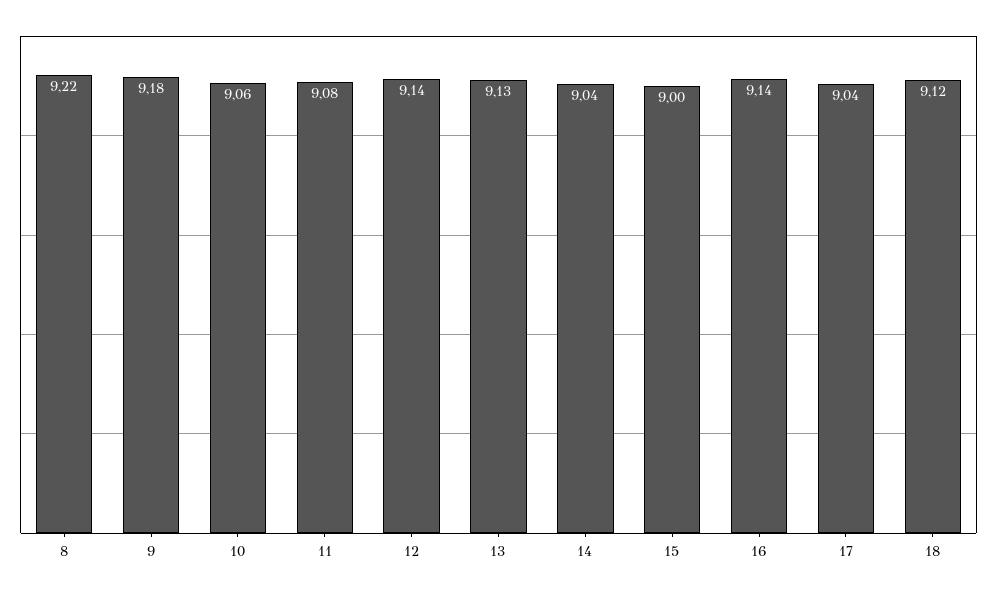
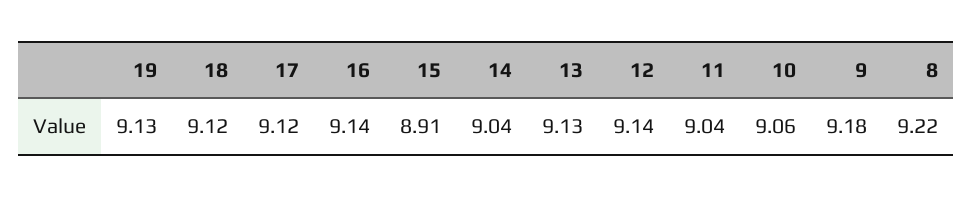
  {
    "8": 9.22,
    "9": 9.18,
    "10": 9.06,
-   "11": 9.08,
+   "11": 9.04,
    "12": 9.14,
    "13": 9.13,
    "14": 9.04,
-   "15": 9,
+   "15": 8.91,
    "16": 9.14,
-   "17": 9.04,
+   "17": 9.12,
-   "18": 9.12
+   "18": 9.12,
+   "19": 9.13
  }

